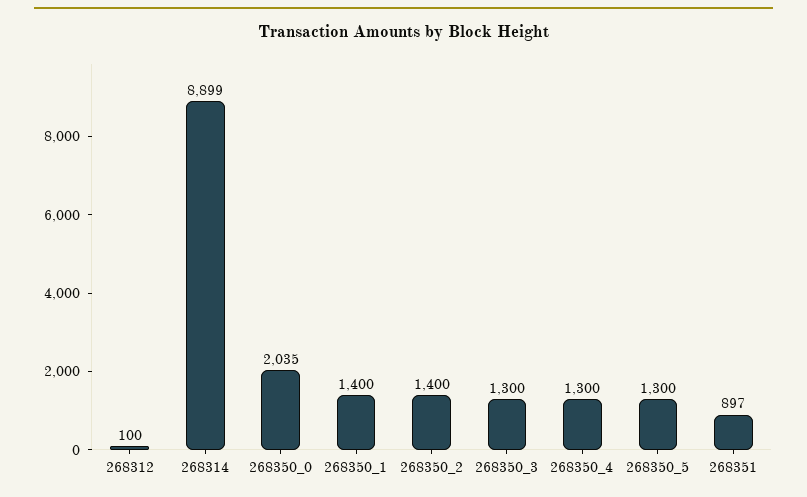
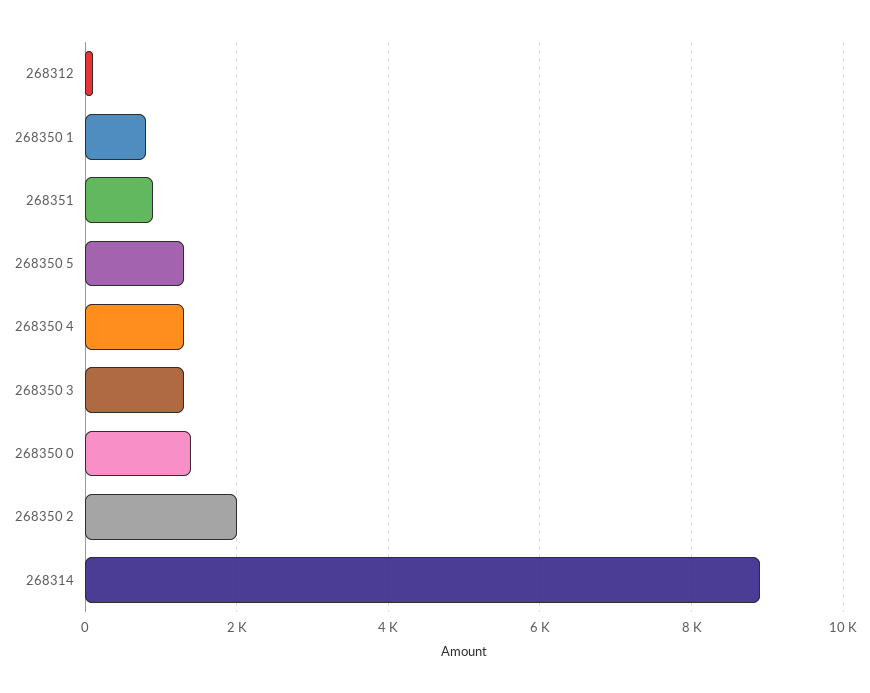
  {
    "268312": 100,
    "268314": 8899,
-   "268350_0": 2035,
+   "268350_0": 1400,
-   "268350_1": 1400,
+   "268350_1": 800,
-   "268350_2": 1400,
+   "268350_2": 2000,
    "268350_3": 1300,
    "268350_4": 1300,
    "268350_5": 1300,
    "268351": 897
  }

